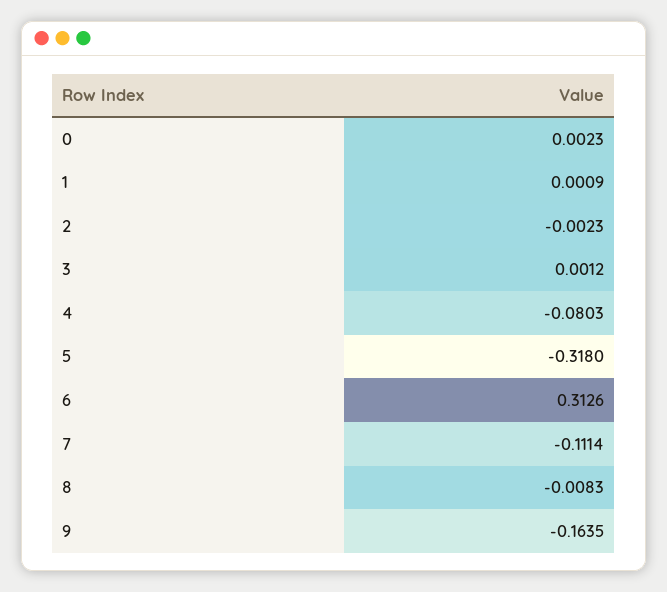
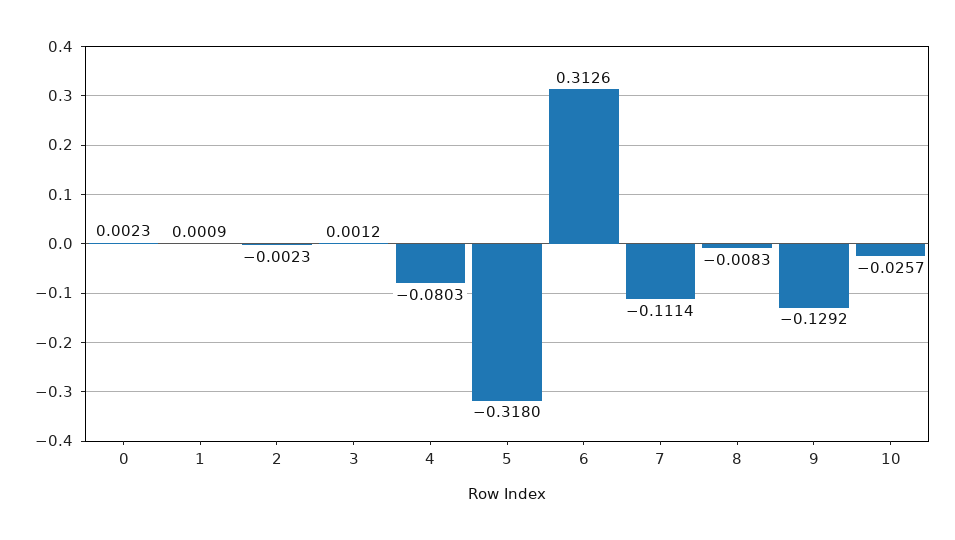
  {
    "0": 0.0023,
    "1": 0.0009,
    "2": -0.0023,
    "3": 0.0012,
    "4": -0.0803,
    "5": -0.318,
    "6": 0.3126,
    "7": -0.1114,
    "8": -0.0083,
-   "9": -0.1635
+   "9": -0.1292,
+   "10": -0.0257
  }

